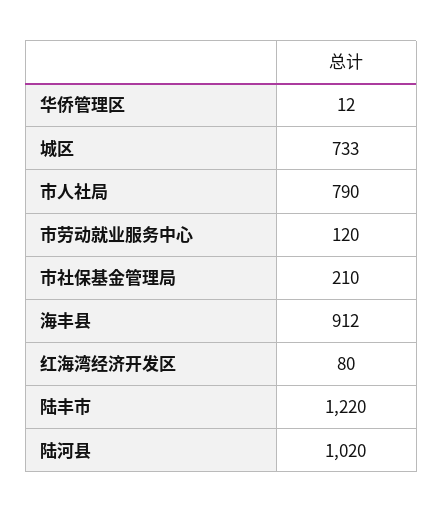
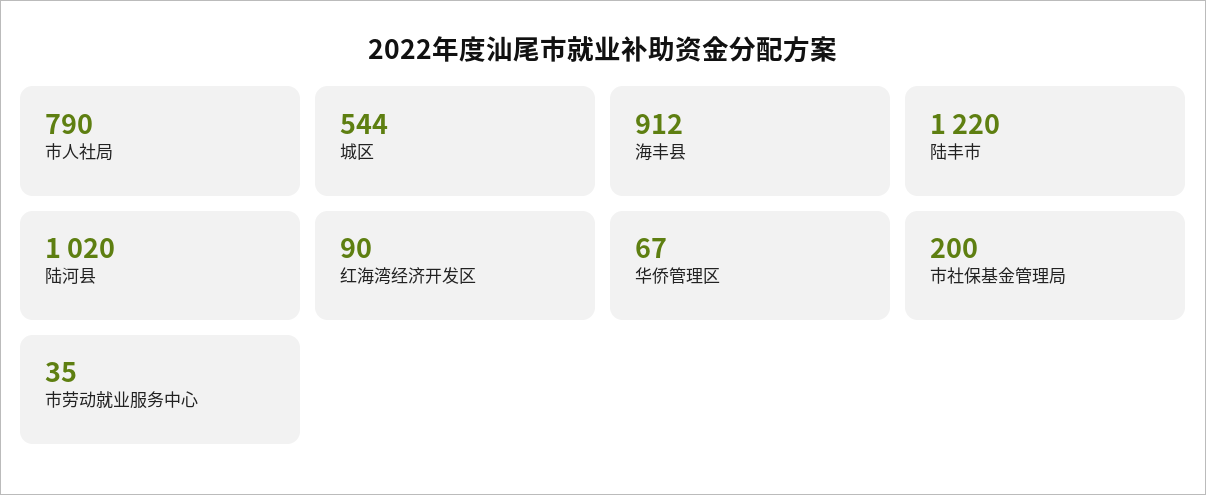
  {
-   "华侨管理区": 12,
+   "华侨管理区": 67,
-   "城区": 733,
+   "城区": 544,
    "市人社局": 790,
-   "市劳动就业服务中心": 120,
+   "市劳动就业服务中心": 35,
-   "市社保基金管理局": 210,
+   "市社保基金管理局": 200,
    "海丰县": 912,
-   "红海湾经济开发区": 80,
+   "红海湾经济开发区": 90,
    "陆丰市": 1220,
    "陆河县": 1020
  }

